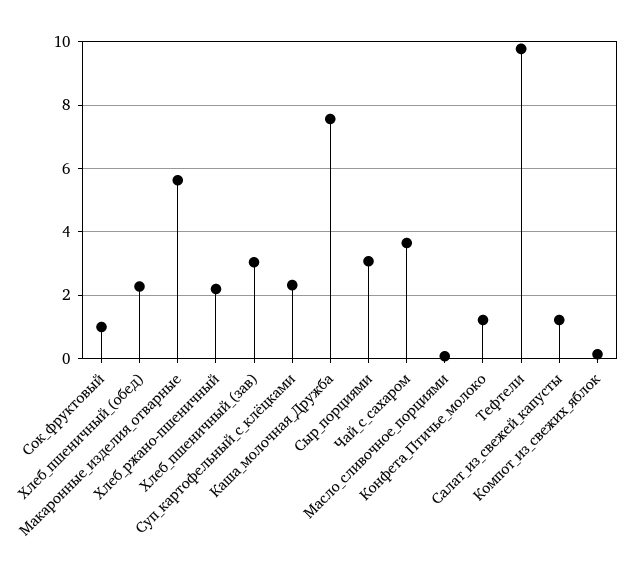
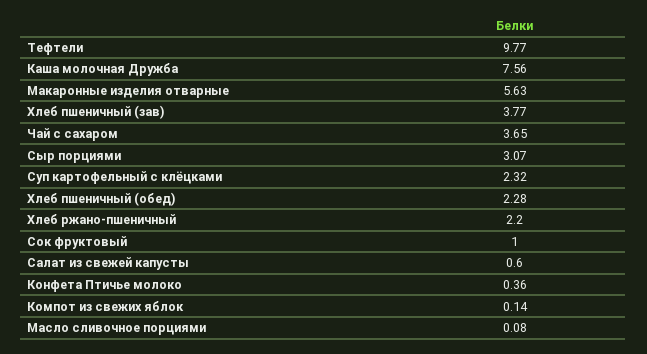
  {
    "Сок_фруктовый": 1,
    "Хлеб_пшеничный_(обед)": 2.28,
    "Макаронные_изделия_отварные": 5.63,
    "Хлеб_ржано-пшеничный": 2.2,
-   "Хлеб_пшеничный_(зав)": 3,
+   "Хлеб_пшеничный_(зав)": 3.77,
    "Суп_картофельный_с_клёцками": 2.32,
    "Каша_молочная_Дружба": 7.56,
    "Сыр_порциями": 3.07,
    "Чай_с_сахаром": 3.65,
    "Масло_сливочное_порциями": 0.08,
-   "Конфета_Птичье_молоко": 1.2,
+   "Конфета_Птичье_молоко": 0.36,
    "Тефтели": 9.77,
-   "Салат_из_свежей_капусты": 1.2,
+   "Салат_из_свежей_капусты": 0.6,
    "Компот_из_свежих_яблок": 0.14
  }

